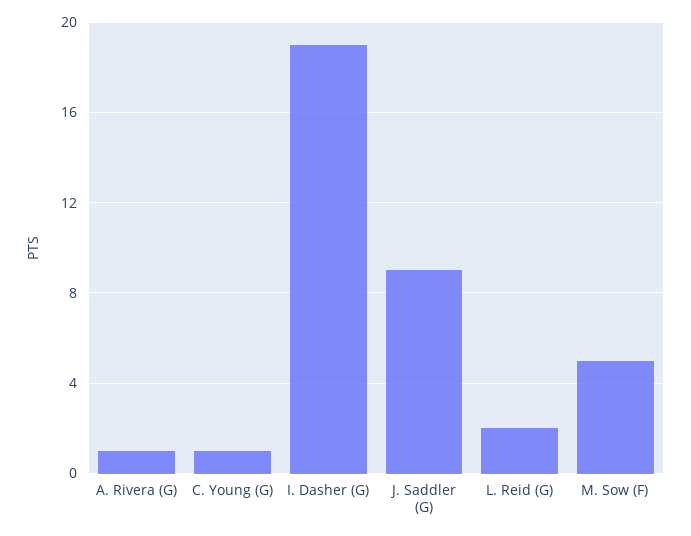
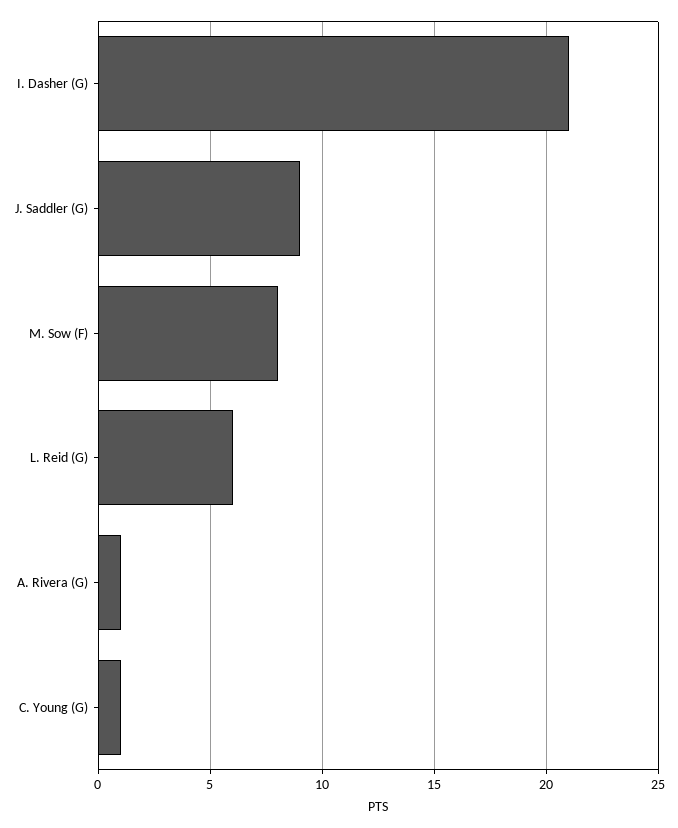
  {
    "A. Rivera (G)": 1,
    "C. Young (G)": 1,
-   "I. Dasher (G)": 19,
+   "I. Dasher (G)": 21,
    "J. Saddler (G)": 9,
-   "L. Reid (G)": 2,
+   "L. Reid (G)": 6,
-   "M. Sow (F)": 5
+   "M. Sow (F)": 8
  }

